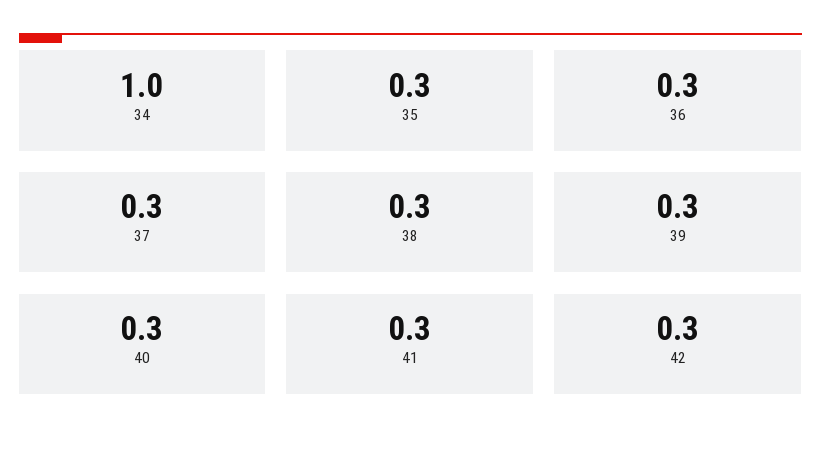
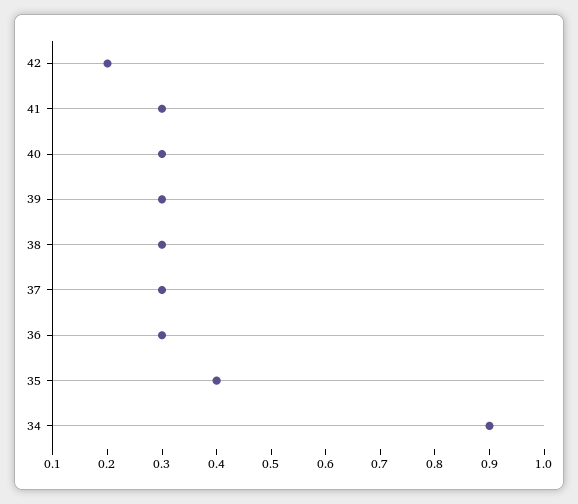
  {
-   "34": 1,
+   "34": 0.9,
-   "35": 0.3,
+   "35": 0.4,
    "36": 0.3,
    "37": 0.3,
    "38": 0.3,
    "39": 0.3,
    "40": 0.3,
    "41": 0.3,
-   "42": 0.3
+   "42": 0.2
  }

